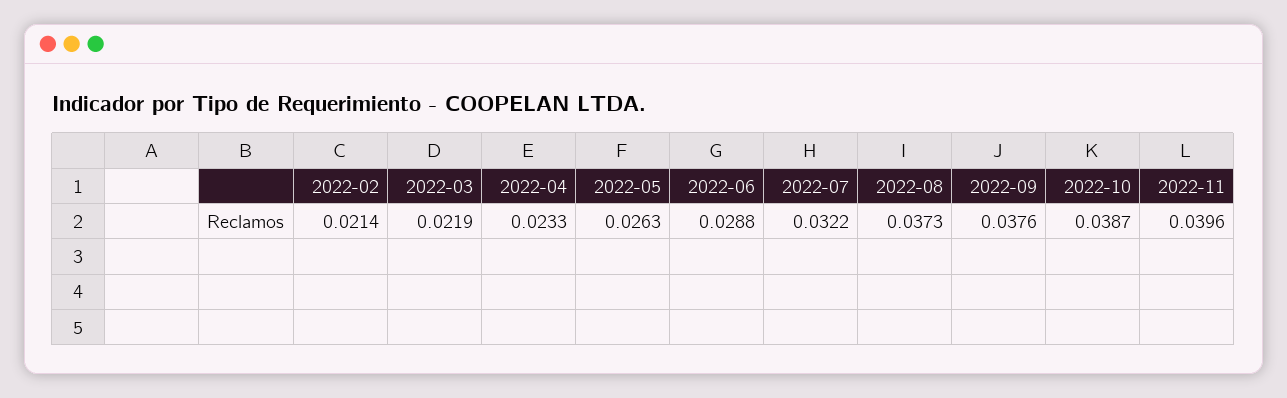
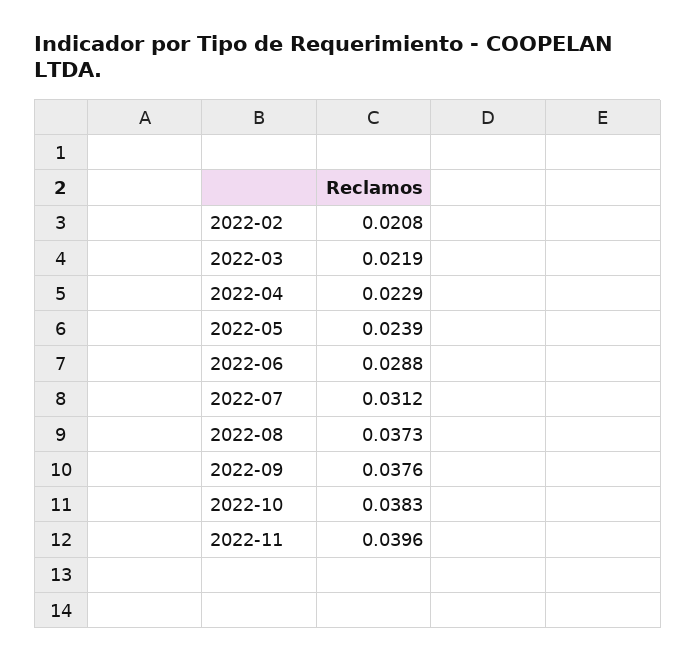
  {
-   "2022-02": 0.0214,
+   "2022-02": 0.0208,
    "2022-03": 0.0219,
-   "2022-04": 0.0233,
+   "2022-04": 0.0229,
-   "2022-05": 0.0263,
+   "2022-05": 0.0239,
    "2022-06": 0.0288,
-   "2022-07": 0.0322,
+   "2022-07": 0.0312,
    "2022-08": 0.0373,
    "2022-09": 0.0376,
-   "2022-10": 0.0387,
+   "2022-10": 0.0383,
    "2022-11": 0.0396
  }

